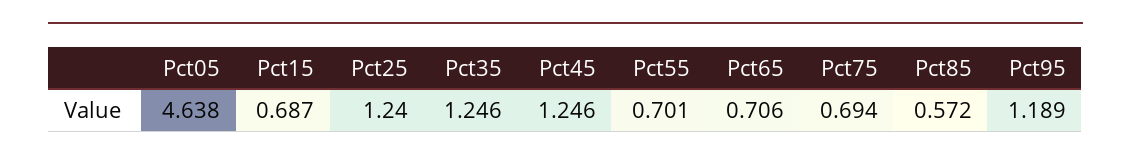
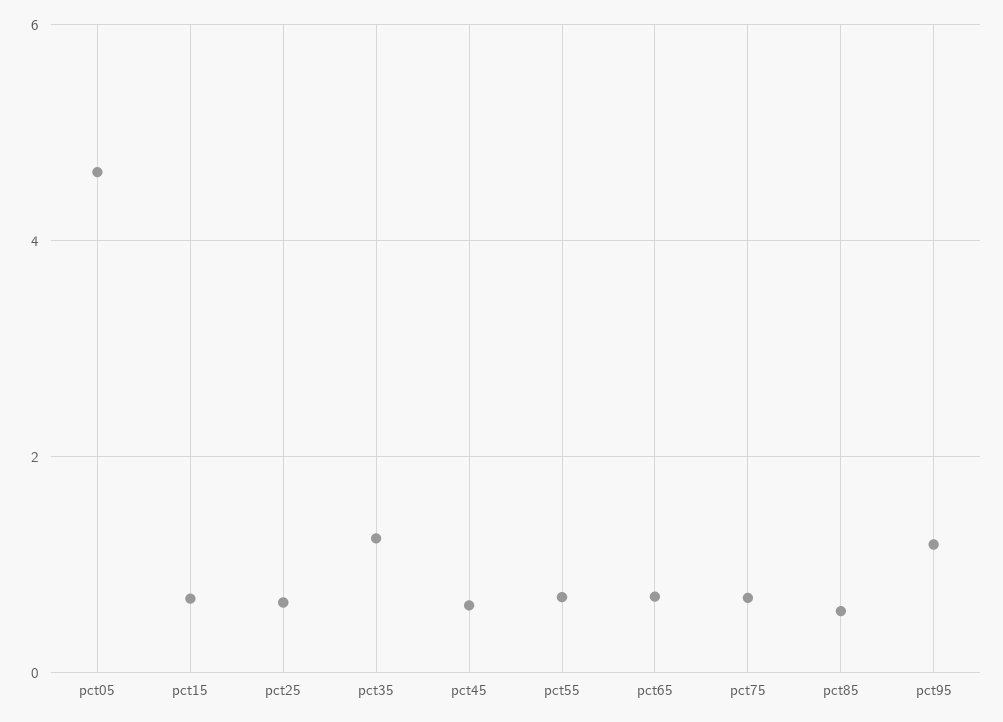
  {
    "Pct05": 4.638,
    "Pct15": 0.687,
-   "Pct25": 1.24,
+   "Pct25": 0.6,
    "Pct35": 1.246,
-   "Pct45": 1.246,
+   "Pct45": 0.6,
    "Pct55": 0.701,
    "Pct65": 0.706,
    "Pct75": 0.694,
    "Pct85": 0.572,
    "Pct95": 1.189
  }

